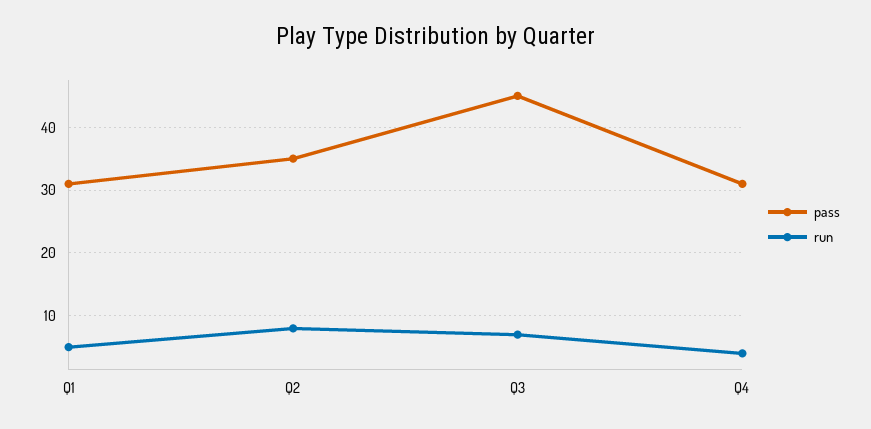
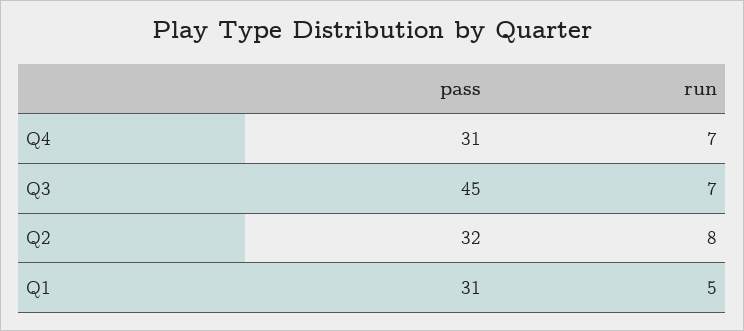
  {
    "pass": {
      "Q1": 31,
-     "Q2": 35,
+     "Q2": 32,
      "Q3": 45,
      "Q4": 31
    },
    "run": {
      "Q1": 5,
      "Q2": 8,
      "Q3": 7,
-     "Q4": 4
+     "Q4": 7
    }
  }

